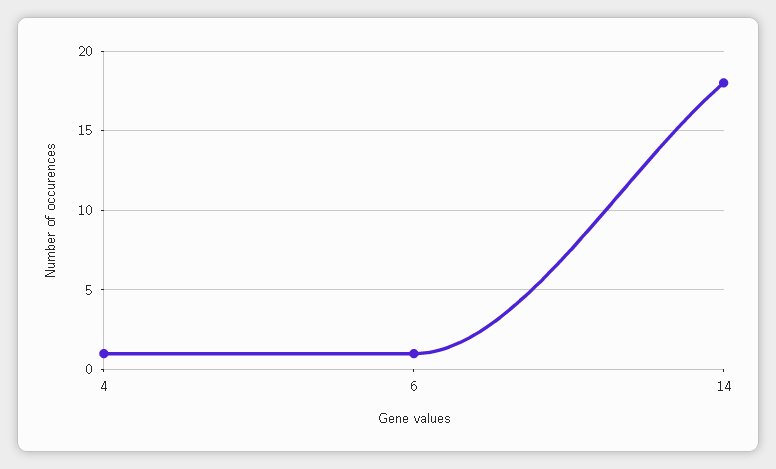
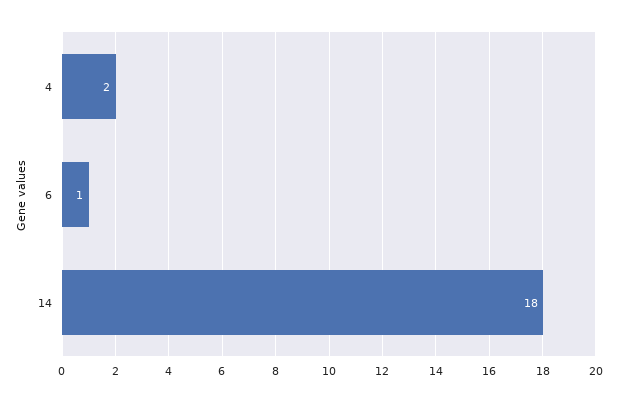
  {
-   "4": 1,
+   "4": 2,
    "6": 1,
    "14": 18
  }

